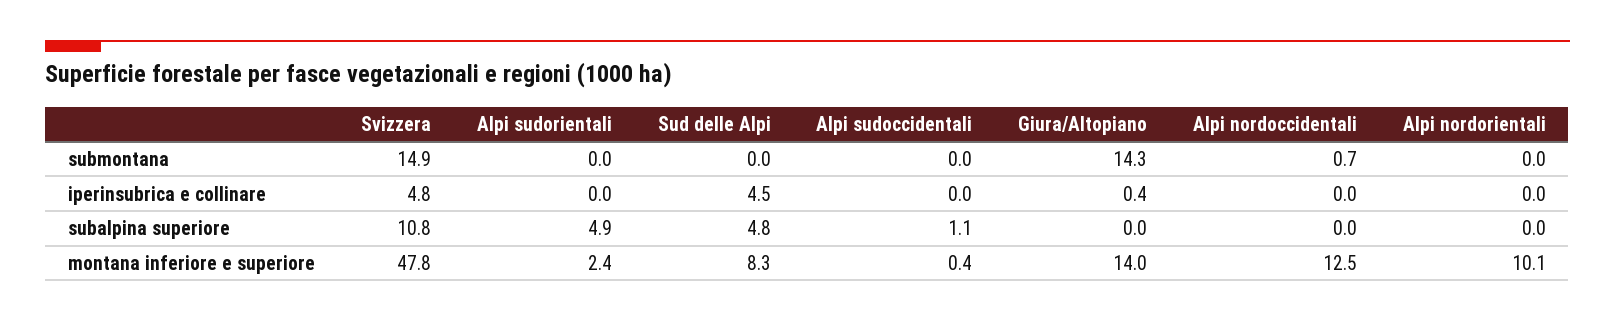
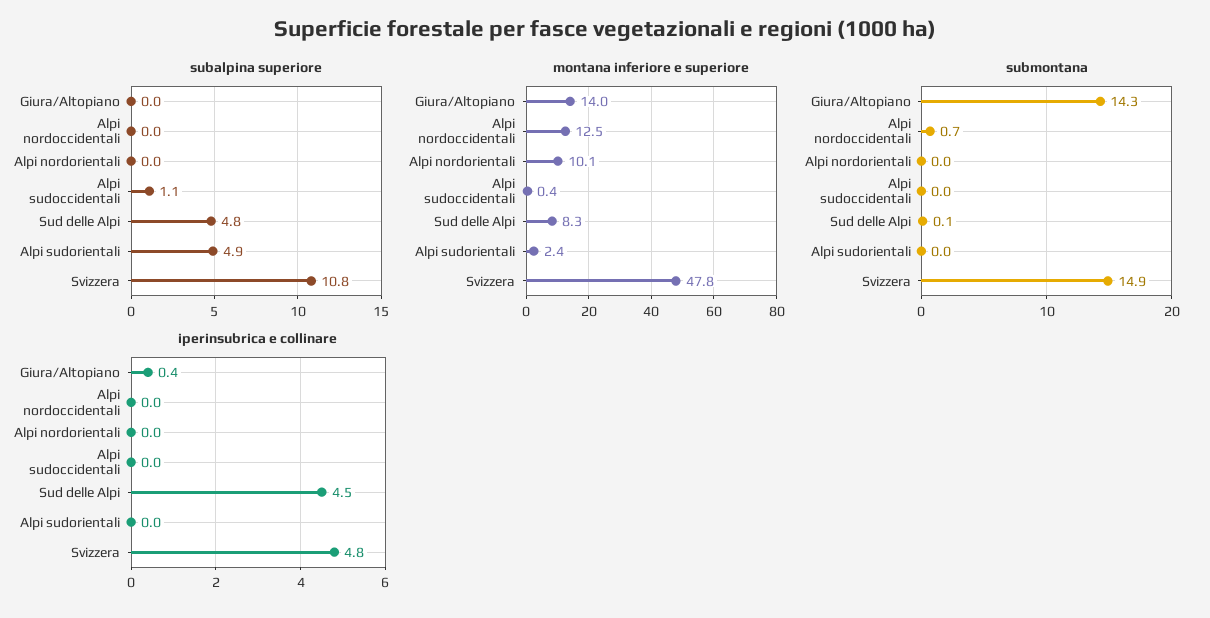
  {
    "submontana": {
      "Svizzera": 14.9,
      "Alpi sudorientali": 0,
-     "Sud delle Alpi": 0,
+     "Sud delle Alpi": 0.1,
      "Alpi sudoccidentali": 0,
      "Giura/Altopiano": 14.3,
      "Alpi nordoccidentali": 0.7,
      "Alpi nordorientali": 0
    },
    "iperinsubrica e collinare": {
      "Svizzera": 4.8,
      "Alpi sudorientali": 0,
      "Sud delle Alpi": 4.5,
      "Alpi sudoccidentali": 0,
      "Giura/Altopiano": 0.4,
      "Alpi nordoccidentali": 0,
      "Alpi nordorientali": 0
    },
    "subalpina superiore": {
      "Svizzera": 10.8,
      "Alpi sudorientali": 4.9,
      "Sud delle Alpi": 4.8,
      "Alpi sudoccidentali": 1.1,
      "Giura/Altopiano": 0,
      "Alpi nordoccidentali": 0,
      "Alpi nordorientali": 0
    },
    "montana inferiore e superiore": {
      "Svizzera": 47.8,
      "Alpi sudorientali": 2.4,
      "Sud delle Alpi": 8.3,
      "Alpi sudoccidentali": 0.4,
      "Giura/Altopiano": 14,
      "Alpi nordoccidentali": 12.5,
      "Alpi nordorientali": 10.1
    }
  }

